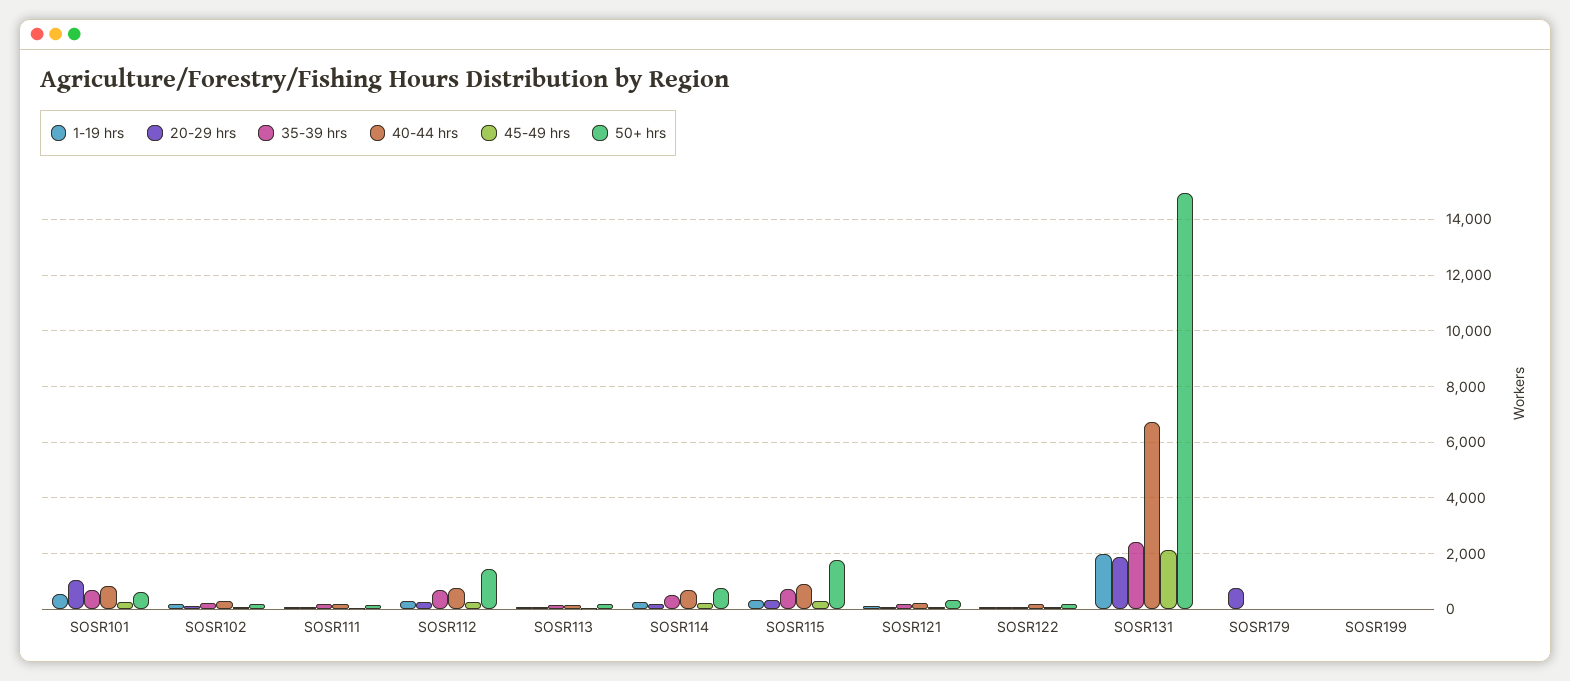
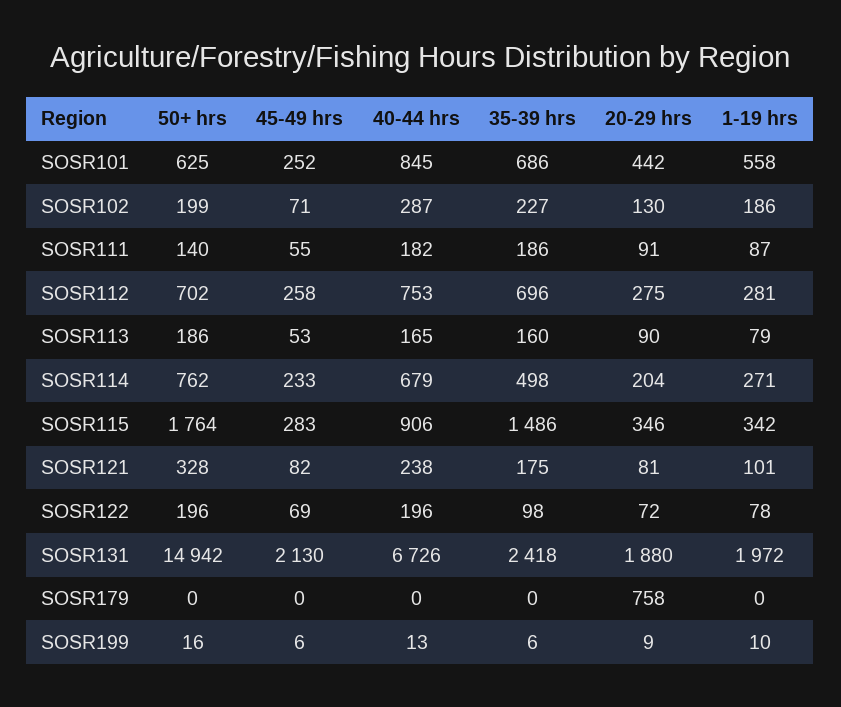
  {
    "1-19 hrs": {
      "SOSR101": 558,
      "SOSR102": 186,
      "SOSR111": 87,
      "SOSR112": 281,
      "SOSR113": 79,
      "SOSR114": 271,
      "SOSR115": 342,
      "SOSR121": 101,
      "SOSR122": 78,
      "SOSR131": 1972,
      "SOSR179": 0,
      "SOSR199": 10
    },
    "20-29 hrs": {
-     "SOSR101": 1000,
+     "SOSR101": 442,
      "SOSR102": 130,
      "SOSR111": 91,
      "SOSR112": 275,
      "SOSR113": 90,
      "SOSR114": 204,
      "SOSR115": 346,
      "SOSR121": 81,
      "SOSR122": 72,
      "SOSR131": 1880,
      "SOSR179": 758,
      "SOSR199": 9
    },
    "35-39 hrs": {
      "SOSR101": 686,
      "SOSR102": 227,
      "SOSR111": 186,
      "SOSR112": 696,
      "SOSR113": 160,
      "SOSR114": 498,
-     "SOSR115": 750,
+     "SOSR115": 1486,
      "SOSR121": 175,
      "SOSR122": 98,
      "SOSR131": 2418,
      "SOSR179": 0,
      "SOSR199": 6
    },
    "40-44 hrs": {
      "SOSR101": 845,
      "SOSR102": 287,
      "SOSR111": 182,
      "SOSR112": 753,
      "SOSR113": 165,
      "SOSR114": 679,
      "SOSR115": 906,
      "SOSR121": 238,
      "SOSR122": 196,
      "SOSR131": 6726,
      "SOSR179": 0,
      "SOSR199": 13
    },
    "45-49 hrs": {
      "SOSR101": 252,
      "SOSR102": 71,
      "SOSR111": 55,
      "SOSR112": 258,
      "SOSR113": 53,
      "SOSR114": 233,
      "SOSR115": 283,
      "SOSR121": 82,
      "SOSR122": 69,
      "SOSR131": 2130,
      "SOSR179": 0,
      "SOSR199": 6
    },
    "50+ hrs": {
      "SOSR101": 625,
      "SOSR102": 199,
      "SOSR111": 140,
-     "SOSR112": 1500,
+     "SOSR112": 702,
      "SOSR113": 186,
      "SOSR114": 762,
      "SOSR115": 1764,
      "SOSR121": 328,
      "SOSR122": 196,
      "SOSR131": 14942,
      "SOSR179": 0,
      "SOSR199": 16
    }
  }

